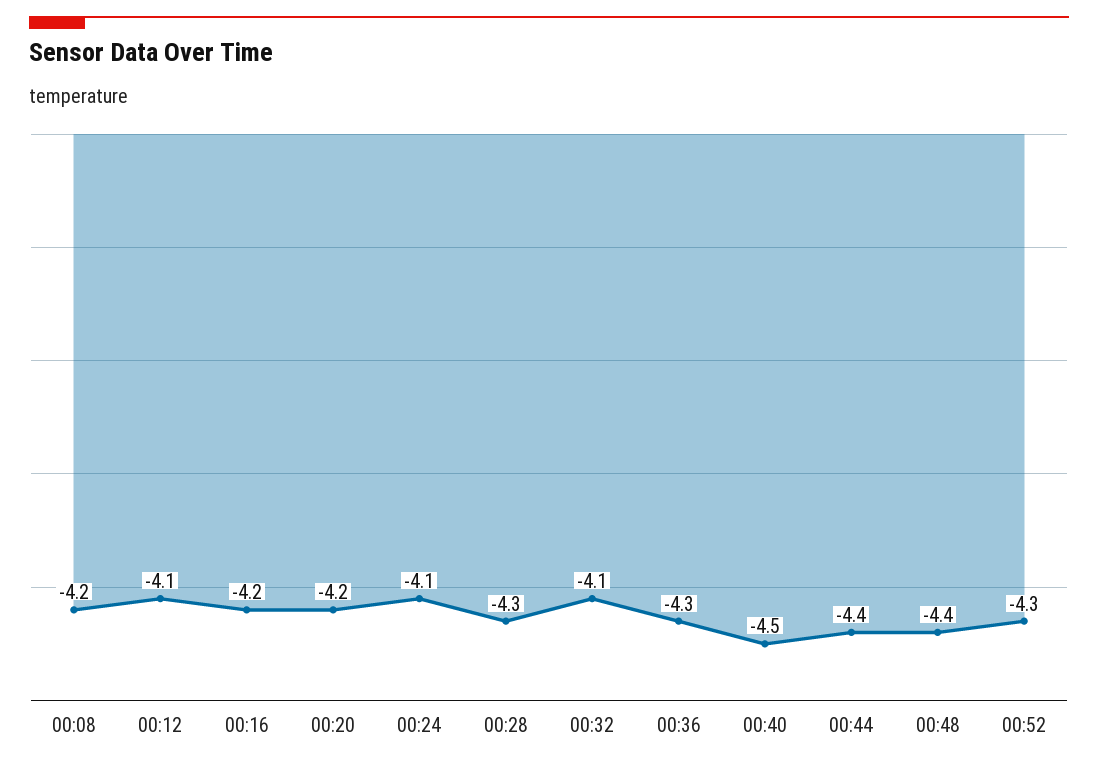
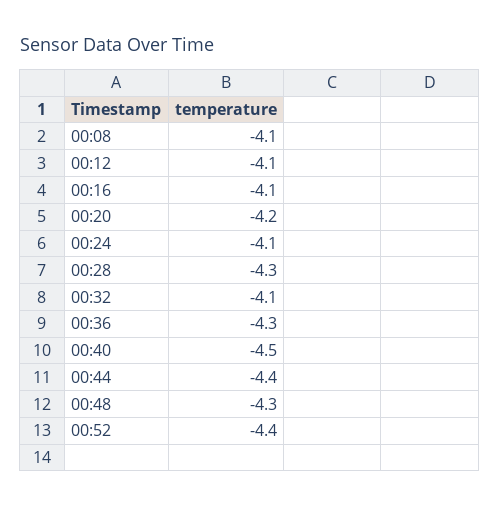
  {
-   "00:08": -4.2,
+   "00:08": -4.1,
    "00:12": -4.1,
-   "00:16": -4.2,
+   "00:16": -4.1,
    "00:20": -4.2,
    "00:24": -4.1,
    "00:28": -4.3,
    "00:32": -4.1,
    "00:36": -4.3,
    "00:40": -4.5,
    "00:44": -4.4,
-   "00:48": -4.4,
+   "00:48": -4.3,
-   "00:52": -4.3
+   "00:52": -4.4
  }

